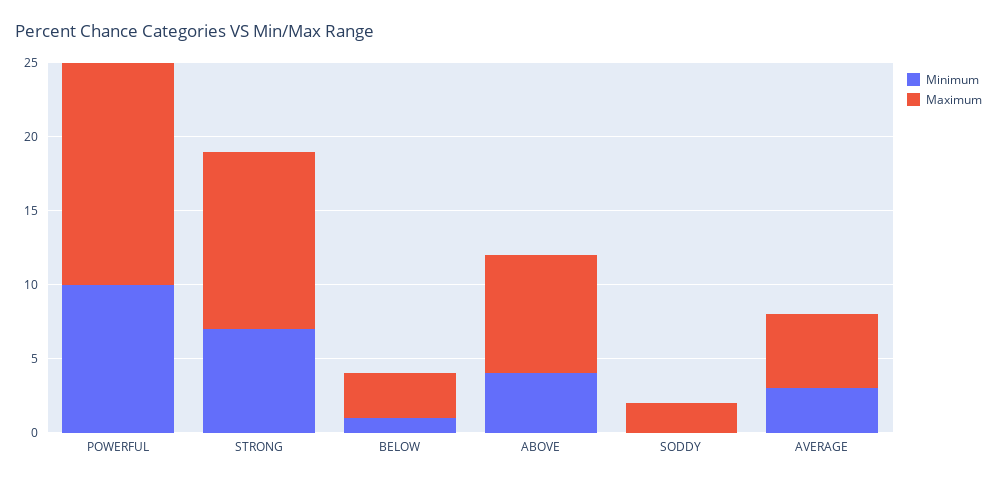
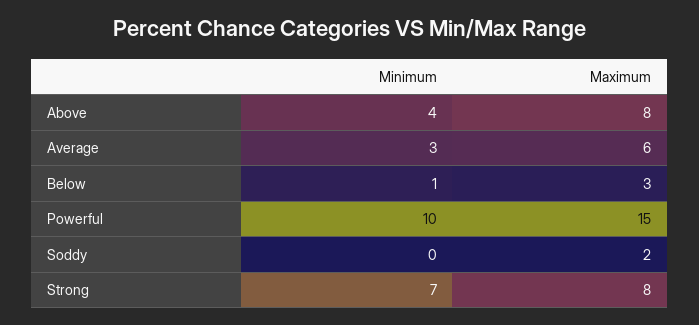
  {
    "Minimum": {
      "POWERFUL": 10,
      "STRONG": 7,
      "BELOW": 1,
      "ABOVE": 4,
      "SODDY": 0,
      "AVERAGE": 3
    },
    "Maximum": {
      "POWERFUL": 15,
-     "STRONG": 12,
+     "STRONG": 8,
      "BELOW": 3,
      "ABOVE": 8,
      "SODDY": 2,
-     "AVERAGE": 5
+     "AVERAGE": 6
    }
  }

